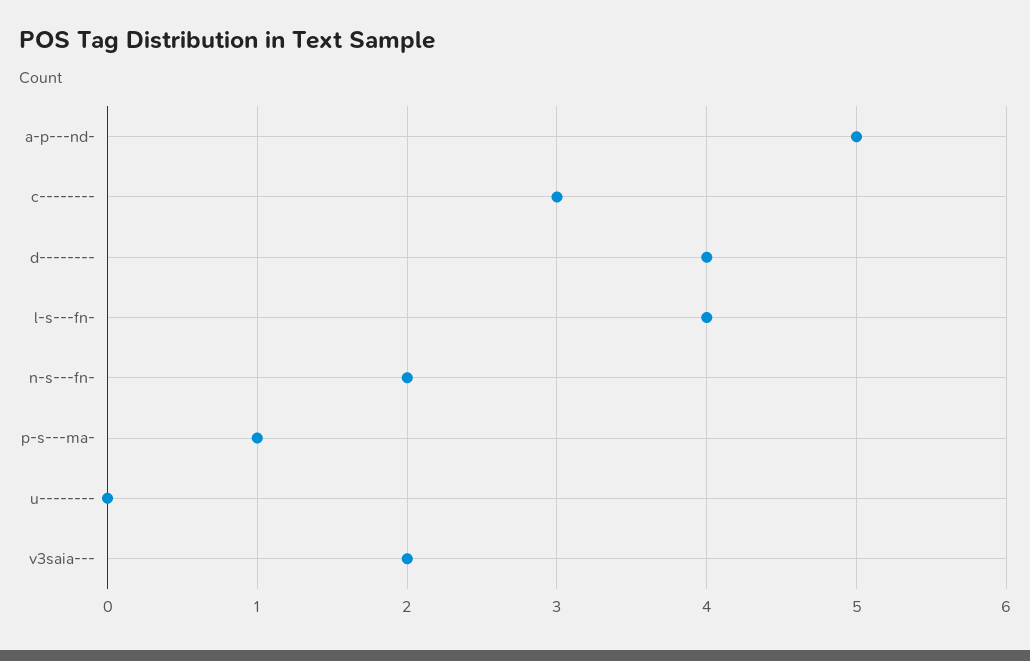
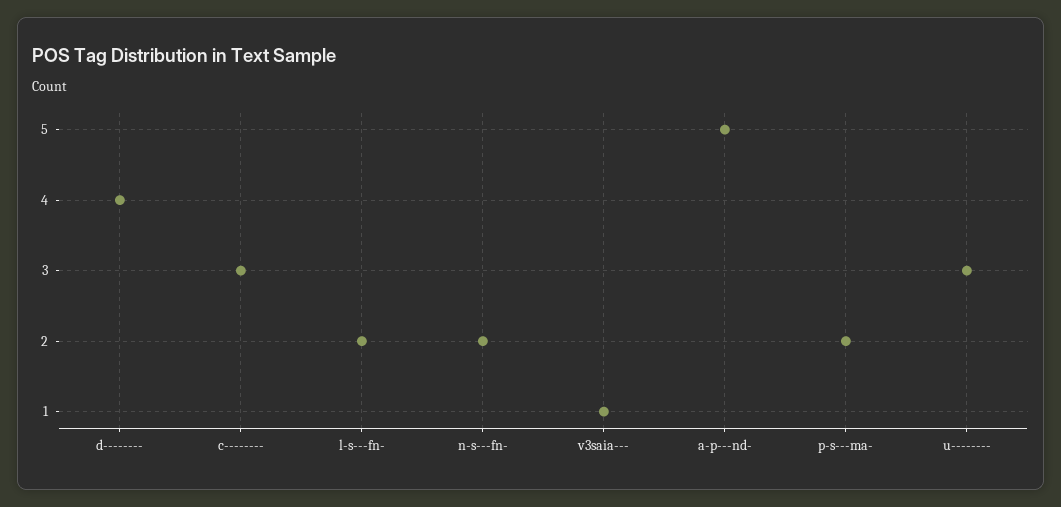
  {
    "a-p---nd-": 5,
    "c--------": 3,
    "d--------": 4,
-   "l-s---fn-": 4,
+   "l-s---fn-": 2,
    "n-s---fn-": 2,
-   "p-s---ma-": 1,
+   "p-s---ma-": 2,
-   "u--------": 0,
+   "u--------": 3,
-   "v3saia---": 2
+   "v3saia---": 1
  }

